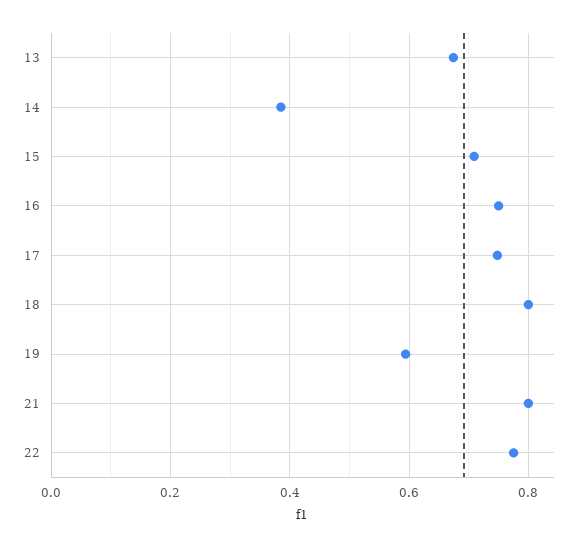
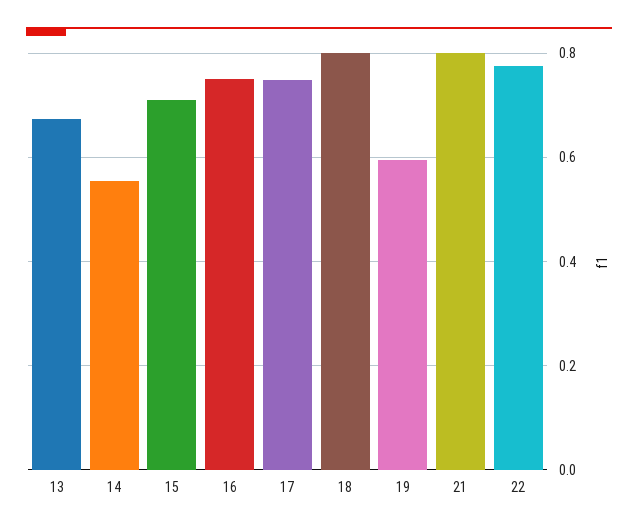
  {
    "13": 0.68,
-   "14": 0.38,
+   "14": 0.56,
    "15": 0.7,
    "16": 0.76,
    "17": 0.74,
    "18": 0.8,
    "19": 0.6,
    "21": 0.8,
    "22": 0.78
  }

